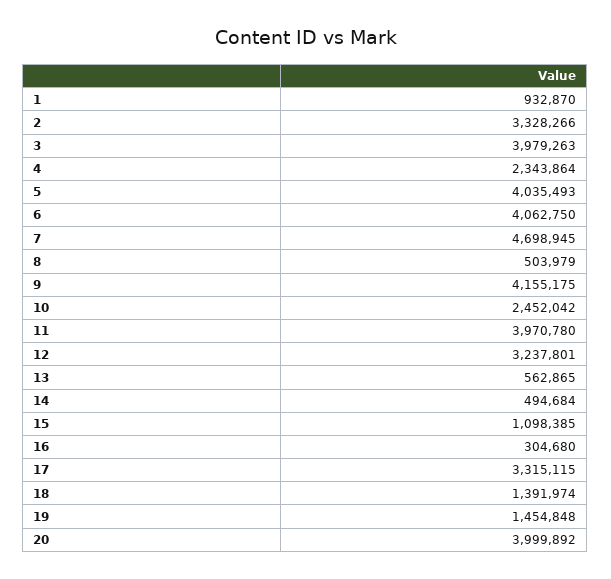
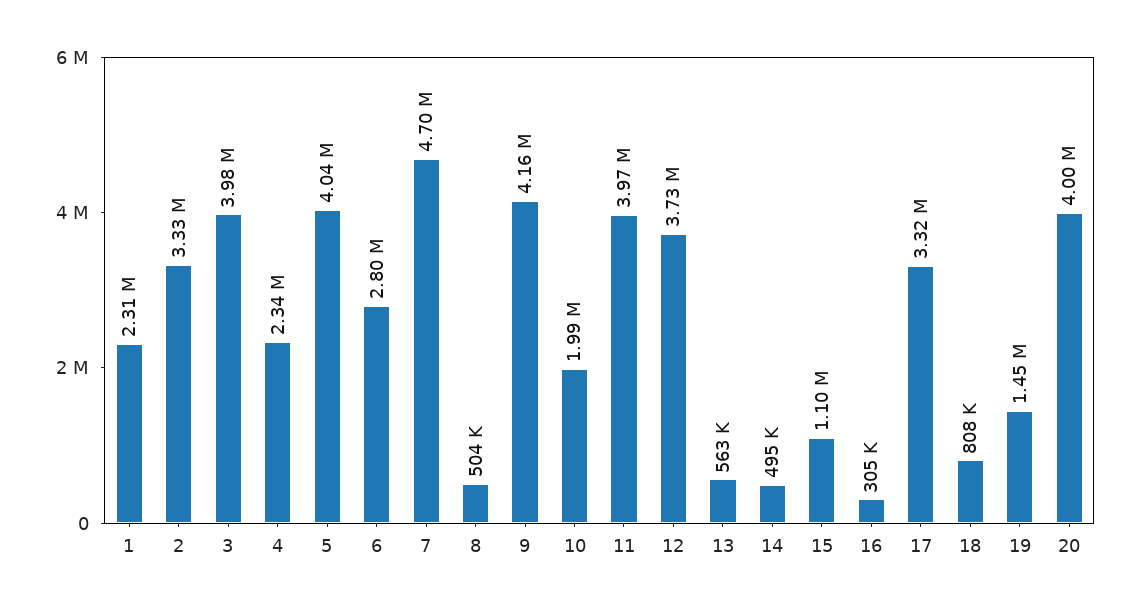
  {
-   "1": 932870,
+   "1": 2310000,
    "2": 3328266,
    "3": 3979263,
    "4": 2343864,
    "5": 4035493,
-   "6": 4062750,
+   "6": 2800000,
    "7": 4698945,
    "8": 503979,
    "9": 4155175,
-   "10": 2452042,
+   "10": 1990000,
    "11": 3970780,
-   "12": 3237801,
+   "12": 3730000,
    "13": 562865,
    "14": 494684,
    "15": 1098385,
    "16": 304680,
    "17": 3315115,
-   "18": 1391974,
+   "18": 808000,
    "19": 1454848,
    "20": 3999892
  }

